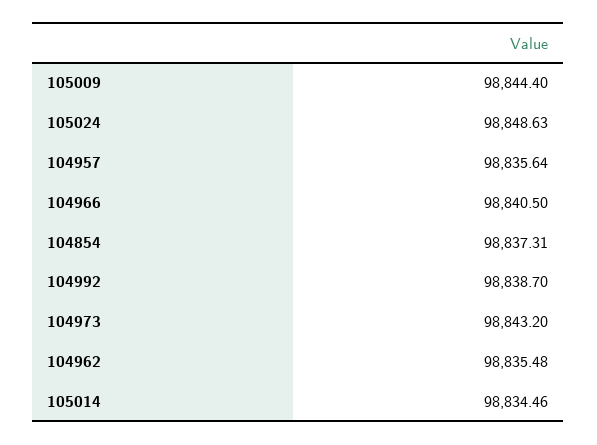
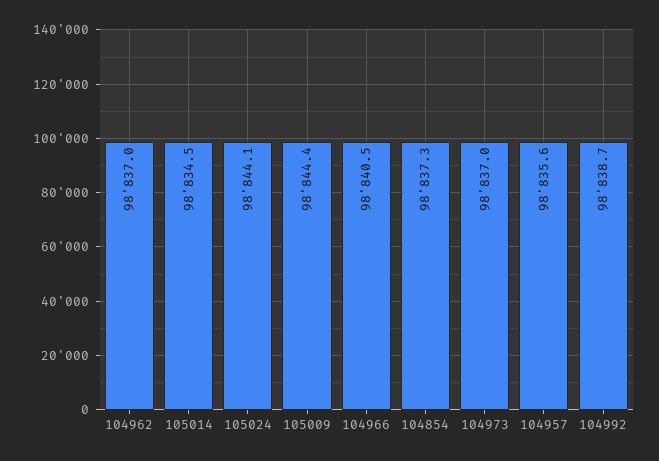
  {
    "105009": 98844.4,
-   "105024": 98848.63,
+   "105024": 98844.1,
    "104957": 98835.64,
    "104966": 98840.5,
    "104854": 98837.31,
    "104992": 98838.7,
-   "104973": 98843.2,
+   "104973": 98837,
-   "104962": 98835.48,
+   "104962": 98837,
    "105014": 98834.46
  }

